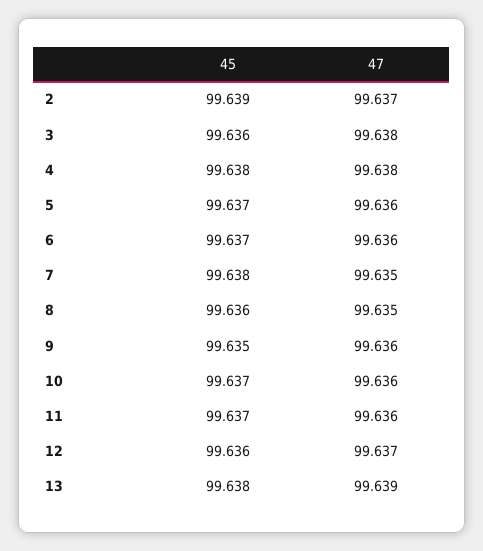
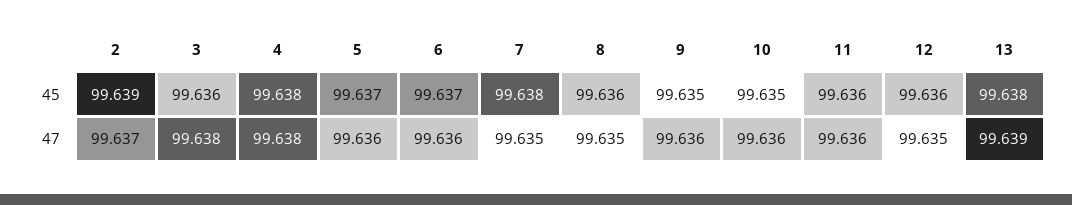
  {
    "45": {
      "2": 99.639,
      "3": 99.636,
      "4": 99.638,
      "5": 99.637,
      "6": 99.637,
      "7": 99.638,
      "8": 99.636,
      "9": 99.635,
-     "10": 99.637,
+     "10": 99.635,
-     "11": 99.637,
+     "11": 99.636,
      "12": 99.636,
      "13": 99.638
    },
    "47": {
      "2": 99.637,
      "3": 99.638,
      "4": 99.638,
      "5": 99.636,
      "6": 99.636,
      "7": 99.635,
      "8": 99.635,
      "9": 99.636,
      "10": 99.636,
      "11": 99.636,
-     "12": 99.637,
+     "12": 99.635,
      "13": 99.639
    }
  }

